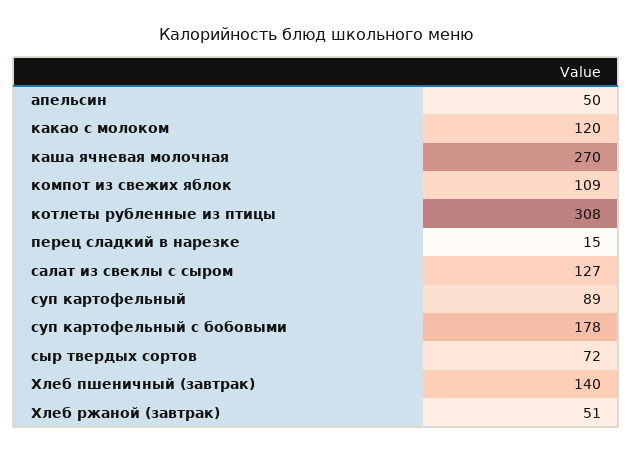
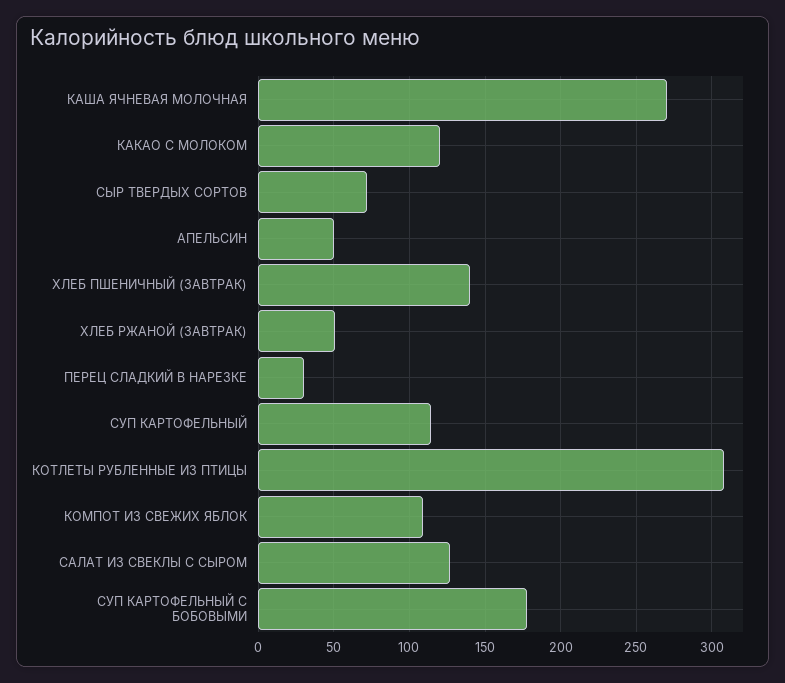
  {
    "апельсин": 50,
    "какао с молоком": 120,
    "каша ячневая молочная": 270,
    "компот из свежих яблок": 109,
    "котлеты рубленные из птицы": 308,
-   "перец сладкий в нарезке": 15,
+   "перец сладкий в нарезке": 30,
    "салат из свеклы с сыром": 127,
-   "суп картофельный": 89,
+   "суп картофельный": 115,
    "суп картофельный с бобовыми": 178,
    "сыр твердых сортов": 72,
    "Хлеб пшеничный (завтрак)": 140,
    "Хлеб ржаной (завтрак)": 51
  }

